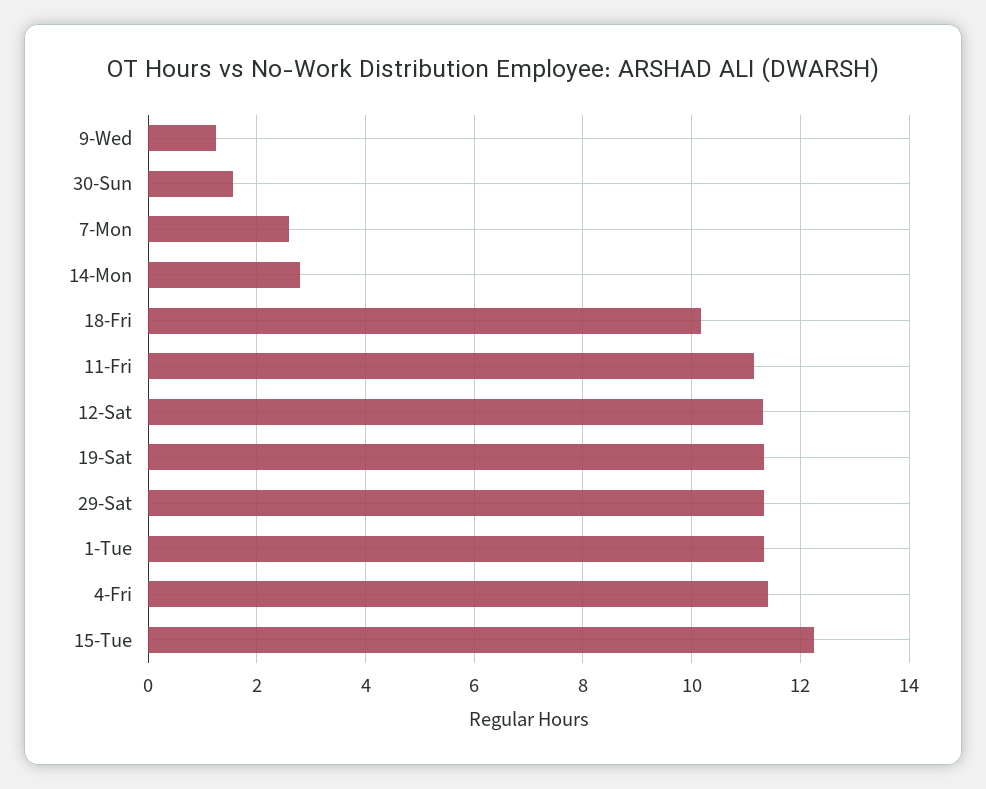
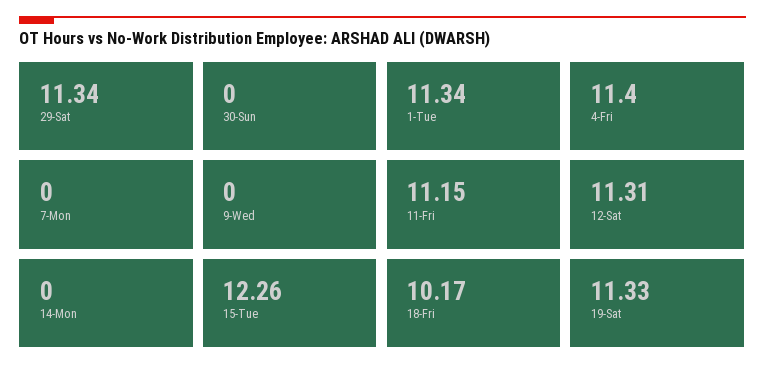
  {
-   "9-Wed": 1.2,
+   "9-Wed": 0,
-   "30-Sun": 1.6,
+   "30-Sun": 0,
-   "7-Mon": 2.6,
+   "7-Mon": 0,
-   "14-Mon": 2.8,
+   "14-Mon": 0,
    "18-Fri": 10.17,
    "11-Fri": 11.15,
    "12-Sat": 11.31,
    "19-Sat": 11.33,
    "29-Sat": 11.34,
    "1-Tue": 11.34,
    "4-Fri": 11.4,
    "15-Tue": 12.26
  }

